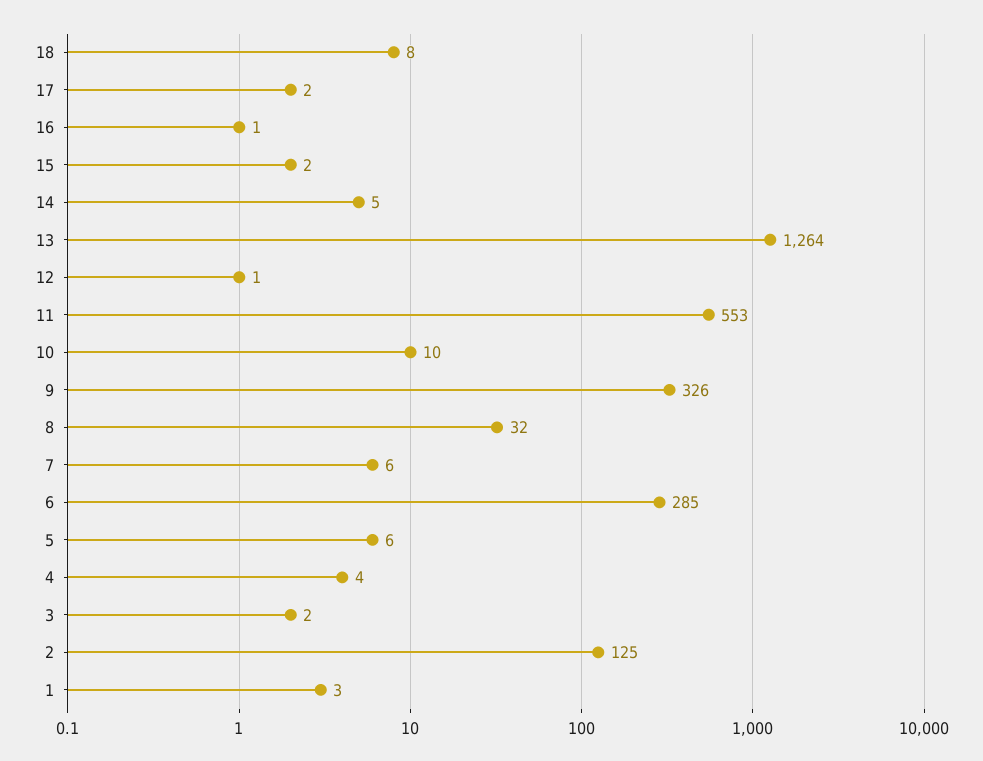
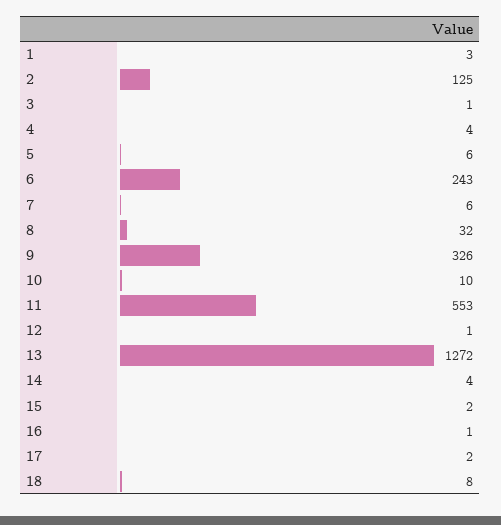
  {
    "18": 8,
    "17": 2,
    "16": 1,
    "15": 2,
-   "14": 5,
+   "14": 4,
-   "13": 1264,
+   "13": 1272,
    "12": 1,
    "11": 553,
    "10": 10,
    "9": 326,
    "8": 32,
    "7": 6,
-   "6": 285,
+   "6": 243,
    "5": 6,
    "4": 4,
-   "3": 2,
+   "3": 1,
    "2": 125,
    "1": 3
  }

